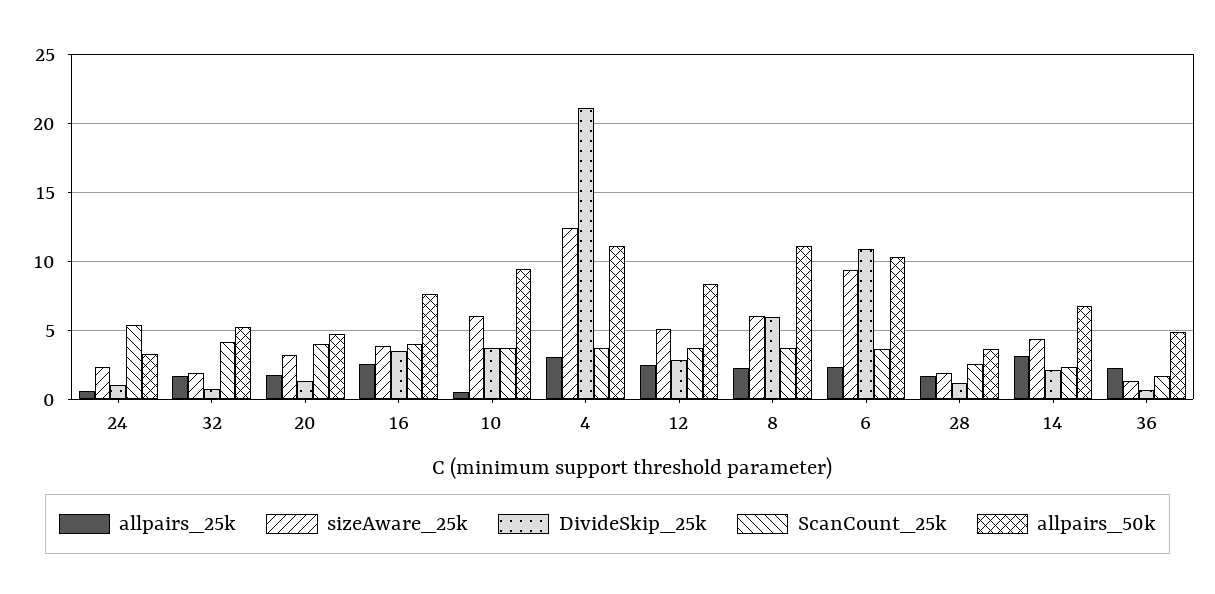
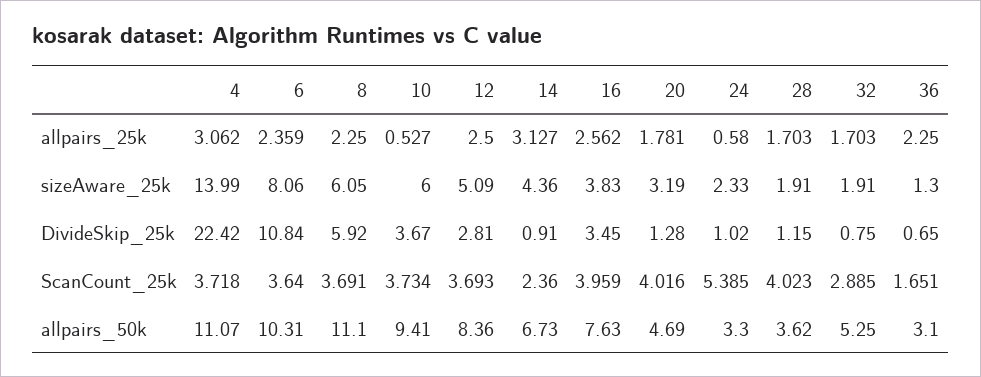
  {
    "allpairs_25k": {
      "24": 0.58,
      "32": 1.703,
      "20": 1.781,
      "16": 2.562,
      "10": 0.527,
      "4": 3.062,
      "12": 2.5,
      "8": 2.25,
      "6": 2.359,
      "28": 1.703,
      "14": 3.127,
      "36": 2.25
    },
    "sizeAware_25k": {
      "24": 2.33,
      "32": 1.91,
      "20": 3.19,
      "16": 3.83,
      "10": 6,
-     "4": 12.5,
+     "4": 13.99,
      "12": 5.09,
      "8": 6.05,
-     "6": 9.5,
+     "6": 8.06,
      "28": 1.91,
      "14": 4.36,
      "36": 1.3
    },
    "DivideSkip_25k": {
      "24": 1.02,
      "32": 0.75,
      "20": 1.28,
      "16": 3.45,
      "10": 3.67,
-     "4": 21,
+     "4": 22.42,
      "12": 2.81,
      "8": 5.92,
      "6": 10.84,
      "28": 1.15,
-     "14": 2,
+     "14": 0.91,
      "36": 0.65
    },
    "ScanCount_25k": {
      "24": 5.385,
-     "32": 4,
+     "32": 2.885,
      "20": 4.016,
      "16": 3.959,
      "10": 3.734,
      "4": 3.718,
      "12": 3.693,
      "8": 3.691,
      "6": 3.64,
-     "28": 2.5,
+     "28": 4.023,
      "14": 2.36,
      "36": 1.651
    },
    "allpairs_50k": {
      "24": 3.3,
      "32": 5.25,
      "20": 4.69,
      "16": 7.63,
      "10": 9.41,
      "4": 11.07,
      "12": 8.36,
      "8": 11.1,
      "6": 10.31,
      "28": 3.62,
      "14": 6.73,
-     "36": 5
+     "36": 3.1
    }
  }

